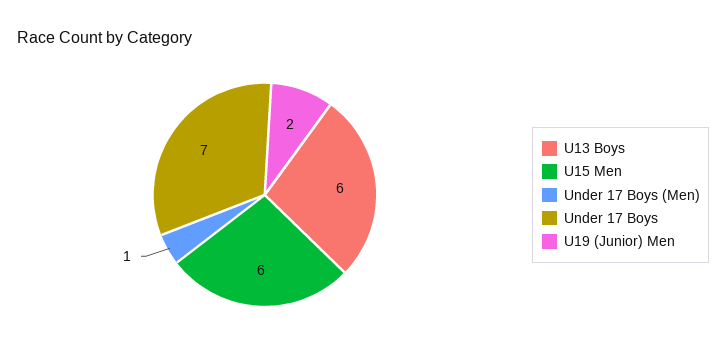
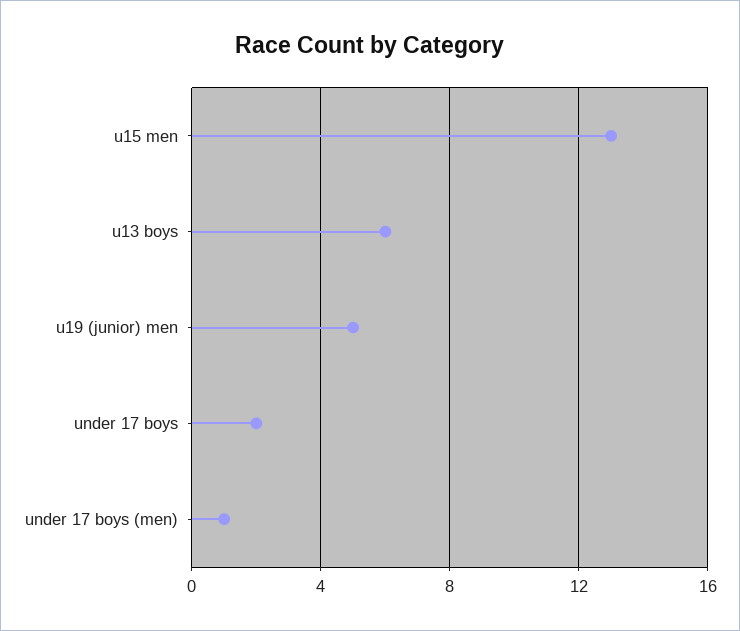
  {
    "U13 Boys": 6,
-   "U15 Men": 6,
+   "U15 Men": 13,
    "Under 17 Boys (Men)": 1,
-   "Under 17 Boys": 7,
+   "Under 17 Boys": 2,
-   "U19 (Junior) Men": 2
+   "U19 (Junior) Men": 5
  }

